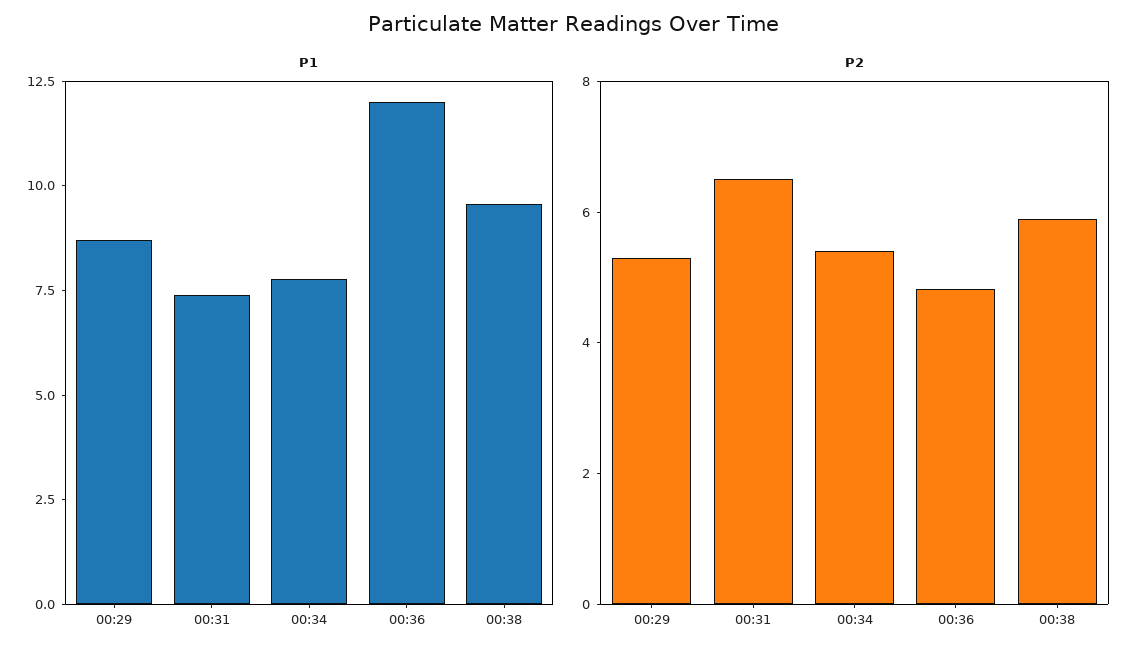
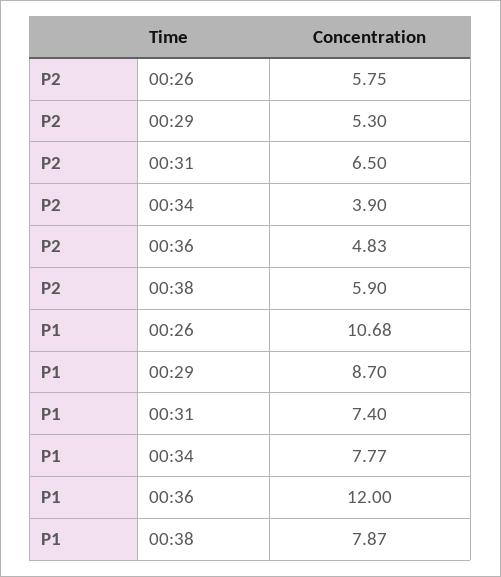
  {
    "P1": {
      "00:29": 8.7,
      "00:31": 7.4,
      "00:34": 7.77,
      "00:36": 12,
-     "00:38": 9.5
+     "00:38": 7.87,
+     "00:26": 10.68
    },
    "P2": {
      "00:29": 5.3,
      "00:31": 6.5,
-     "00:34": 5.5,
+     "00:34": 3.9,
      "00:36": 4.83,
-     "00:38": 5.9
+     "00:38": 5.9,
+     "00:26": 5.75
    }
  }

